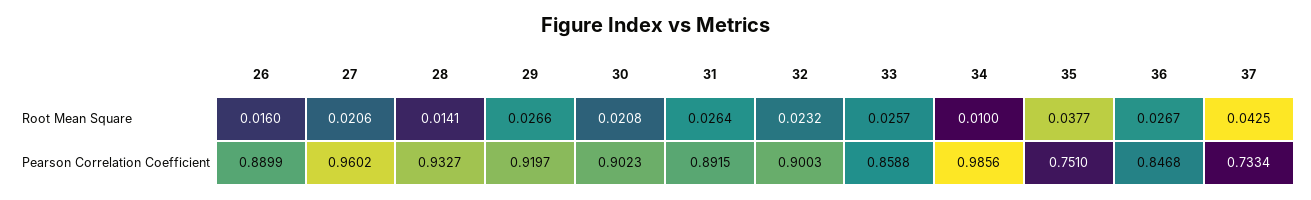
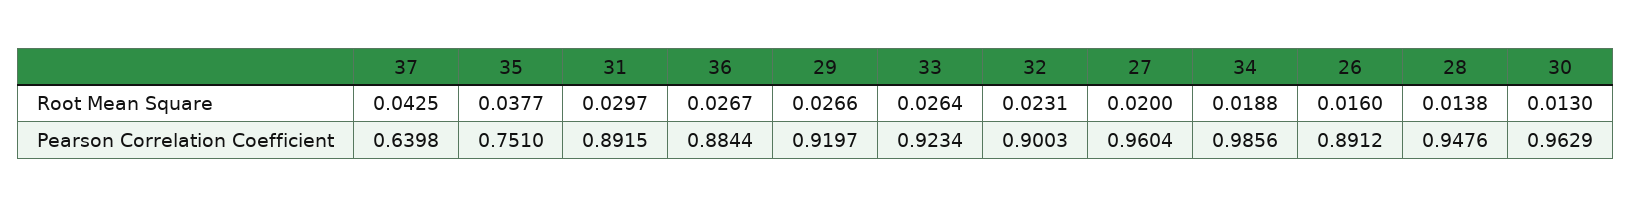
  {
    "26": {
      "Root Mean Square": 0.016,
-     "Pearson Correlation Coefficient": 0.8899
+     "Pearson Correlation Coefficient": 0.8912
    },
    "27": {
-     "Root Mean Square": 0.0206,
+     "Root Mean Square": 0.02,
-     "Pearson Correlation Coefficient": 0.9602
+     "Pearson Correlation Coefficient": 0.9604
    },
    "28": {
-     "Root Mean Square": 0.0141,
+     "Root Mean Square": 0.0138,
-     "Pearson Correlation Coefficient": 0.9327
+     "Pearson Correlation Coefficient": 0.9476
    },
    "29": {
      "Root Mean Square": 0.0266,
      "Pearson Correlation Coefficient": 0.9197
    },
    "30": {
-     "Root Mean Square": 0.0208,
+     "Root Mean Square": 0.013,
-     "Pearson Correlation Coefficient": 0.9023
+     "Pearson Correlation Coefficient": 0.9629
    },
    "31": {
-     "Root Mean Square": 0.0264,
+     "Root Mean Square": 0.0297,
      "Pearson Correlation Coefficient": 0.8915
    },
    "32": {
-     "Root Mean Square": 0.0232,
+     "Root Mean Square": 0.0231,
      "Pearson Correlation Coefficient": 0.9003
    },
    "33": {
-     "Root Mean Square": 0.0257,
+     "Root Mean Square": 0.0264,
-     "Pearson Correlation Coefficient": 0.8588
+     "Pearson Correlation Coefficient": 0.9234
    },
    "34": {
-     "Root Mean Square": 0.01,
+     "Root Mean Square": 0.0188,
      "Pearson Correlation Coefficient": 0.9856
    },
    "35": {
      "Root Mean Square": 0.0377,
      "Pearson Correlation Coefficient": 0.751
    },
    "36": {
      "Root Mean Square": 0.0267,
-     "Pearson Correlation Coefficient": 0.8468
+     "Pearson Correlation Coefficient": 0.8844
    },
    "37": {
      "Root Mean Square": 0.0425,
-     "Pearson Correlation Coefficient": 0.7334
+     "Pearson Correlation Coefficient": 0.6398
    }
  }

